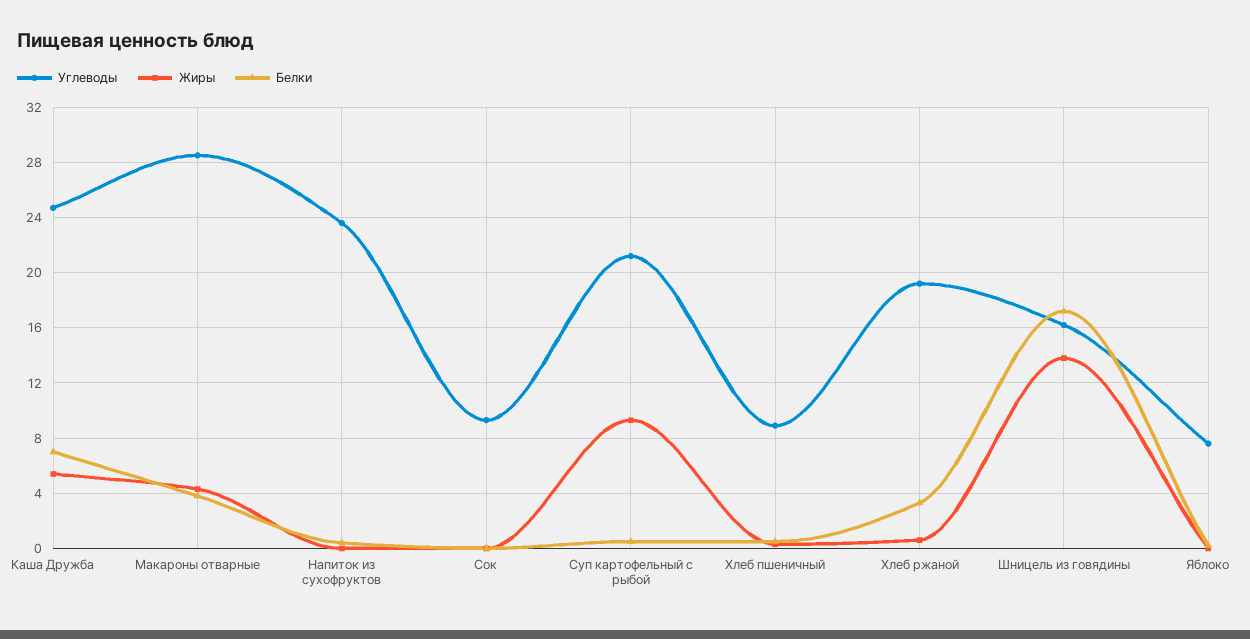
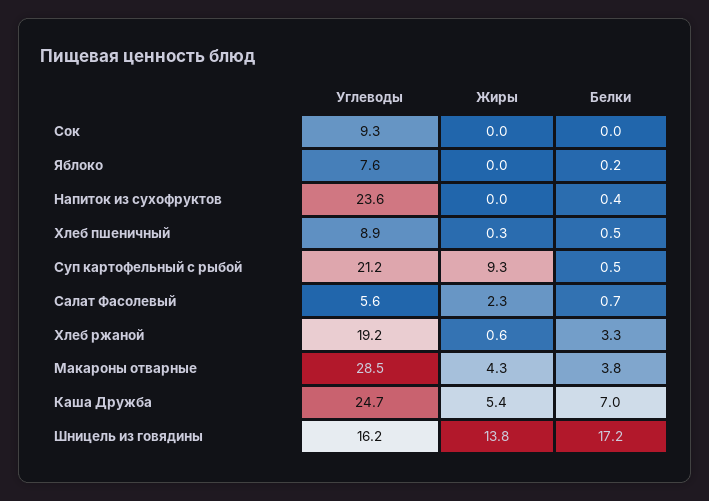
  {
    "Углеводы": {
      "Каша Дружба": 24.7,
      "Макароны отварные": 28.5,
      "Напиток из сухофруктов": 23.6,
      "Сок": 9.3,
      "Суп картофельный с рыбой": 21.2,
      "Хлеб пшеничный": 8.9,
      "Хлеб ржаной": 19.2,
      "Шницель из говядины": 16.2,
-     "Яблоко": 7.6
+     "Яблоко": 7.6,
+     "Салат Фасолевый": 5.6
    },
    "Жиры": {
      "Каша Дружба": 5.4,
      "Макароны отварные": 4.3,
      "Напиток из сухофруктов": 0,
      "Сок": 0,
      "Суп картофельный с рыбой": 9.3,
      "Хлеб пшеничный": 0.3,
      "Хлеб ржаной": 0.6,
      "Шницель из говядины": 13.8,
-     "Яблоко": 0
+     "Яблоко": 0,
+     "Салат Фасолевый": 2.3
    },
    "Белки": {
      "Каша Дружба": 7,
      "Макароны отварные": 3.8,
      "Напиток из сухофруктов": 0.4,
      "Сок": 0,
      "Суп картофельный с рыбой": 0.5,
      "Хлеб пшеничный": 0.5,
      "Хлеб ржаной": 3.3,
      "Шницель из говядины": 17.2,
-     "Яблоко": 0.2
+     "Яблоко": 0.2,
+     "Салат Фасолевый": 0.7
    }
  }

